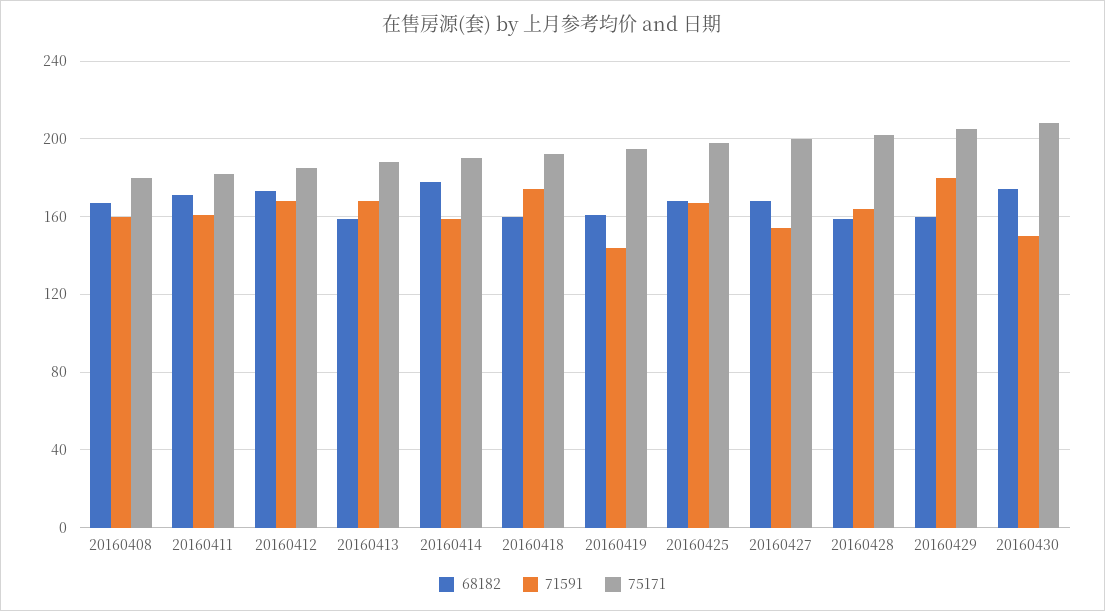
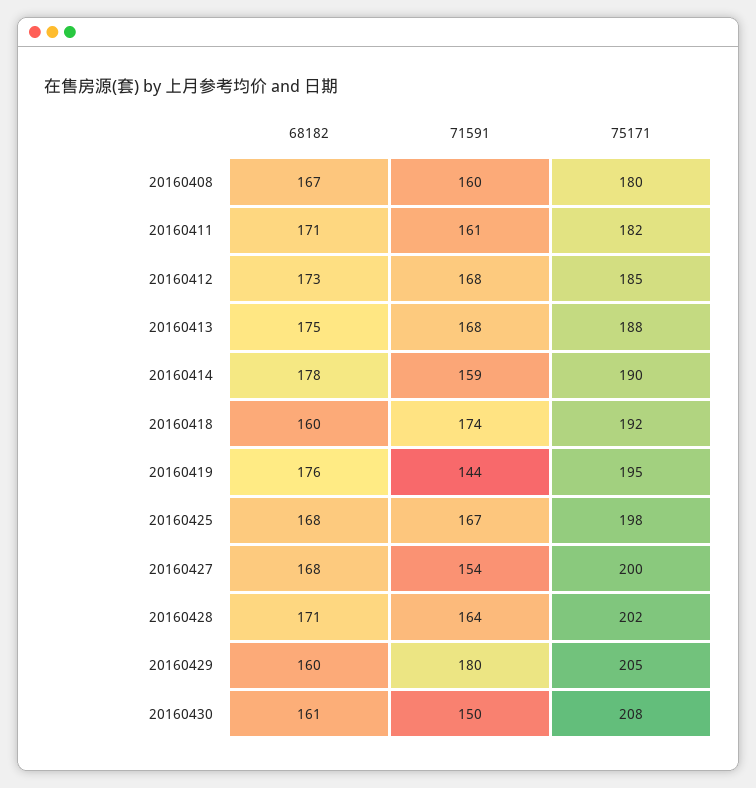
  {
    "68182": {
      "20160408": 167,
      "20160411": 171,
      "20160412": 173,
-     "20160413": 160,
+     "20160413": 175,
      "20160414": 178,
      "20160418": 160,
-     "20160419": 160,
+     "20160419": 176,
      "20160425": 168,
      "20160427": 168,
-     "20160428": 160,
+     "20160428": 171,
      "20160429": 160,
-     "20160430": 175
+     "20160430": 161
    },
    "71591": {
      "20160408": 160,
      "20160411": 161,
      "20160412": 168,
      "20160413": 168,
      "20160414": 159,
      "20160418": 174,
      "20160419": 144,
      "20160425": 167,
      "20160427": 154,
      "20160428": 164,
      "20160429": 180,
      "20160430": 150
    },
    "75171": {
      "20160408": 180,
      "20160411": 182,
      "20160412": 185,
      "20160413": 188,
      "20160414": 190,
      "20160418": 192,
      "20160419": 195,
      "20160425": 198,
      "20160427": 200,
      "20160428": 202,
      "20160429": 205,
      "20160430": 208
    }
  }

